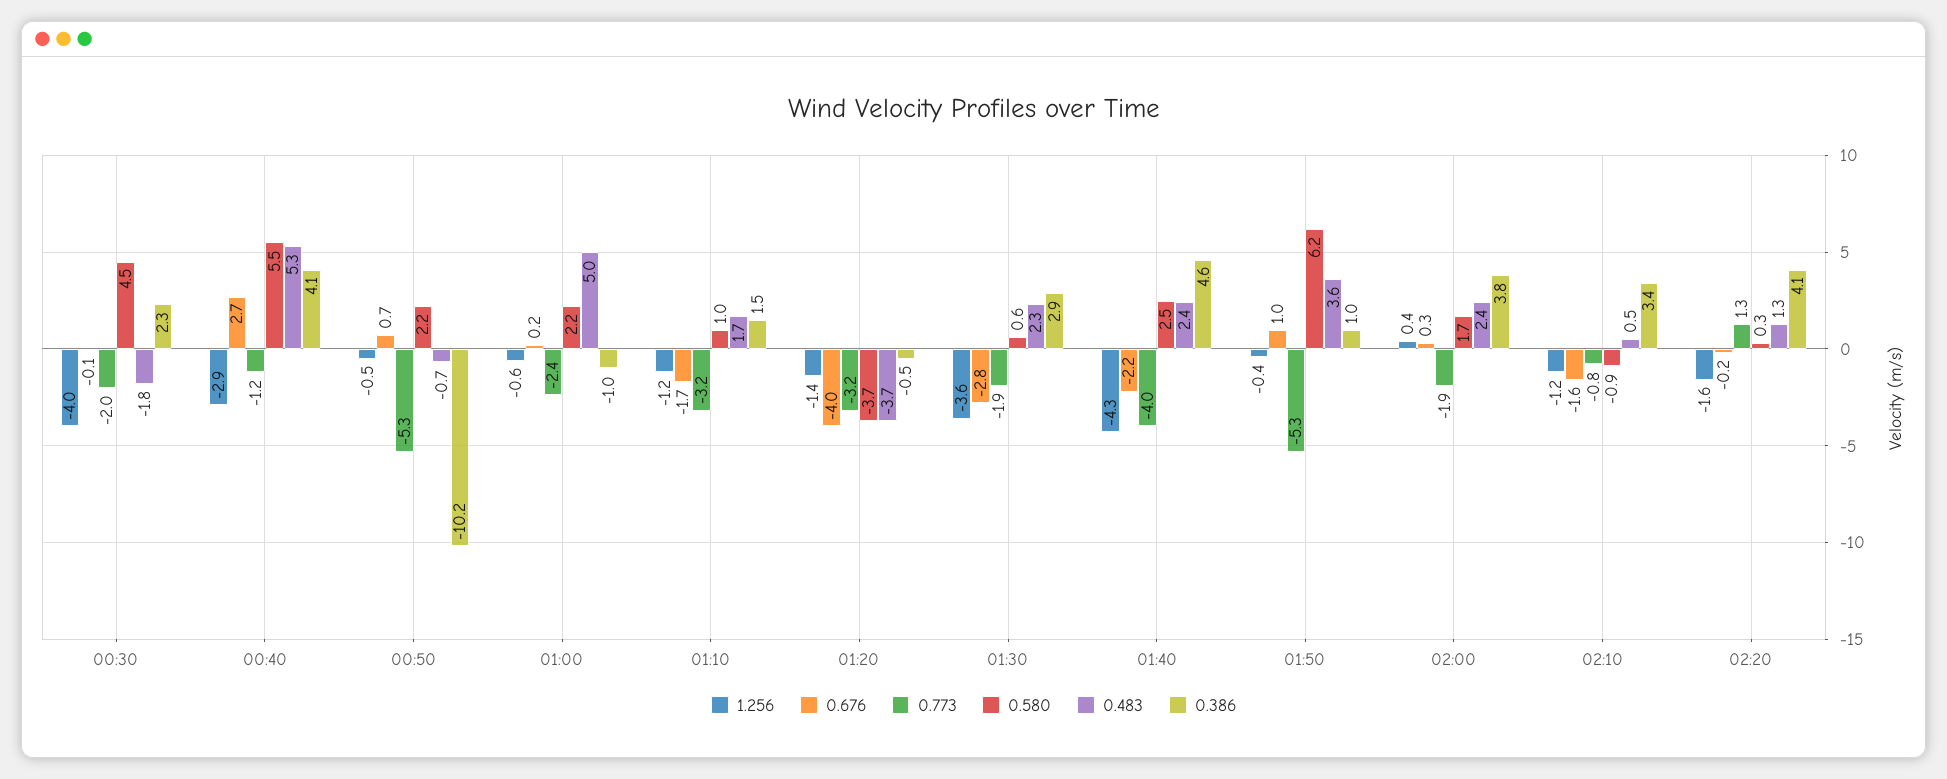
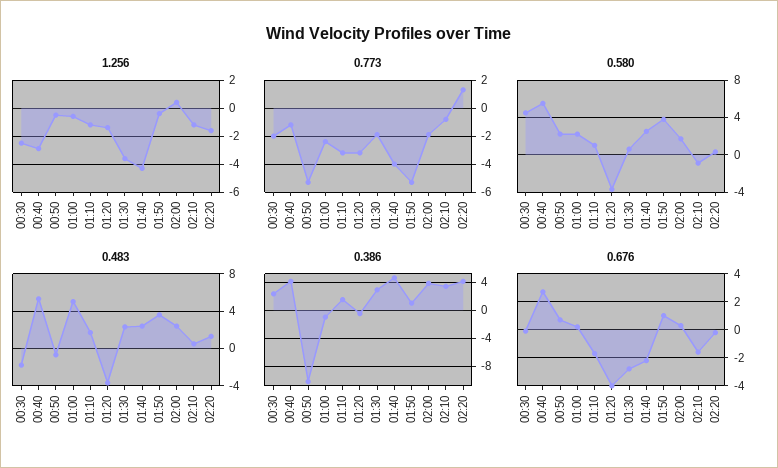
  {
    "1.256": {
-     "00:30": -4,
+     "00:30": -2.5,
      "00:40": -2.9,
      "00:50": -0.5,
      "01:00": -0.6,
      "01:10": -1.2,
      "01:20": -1.4,
      "01:30": -3.6,
      "01:40": -4.3,
      "01:50": -0.4,
      "02:00": 0.4,
      "02:10": -1.2,
      "02:20": -1.6
    },
    "0.676": {
      "00:30": -0.1,
      "00:40": 2.7,
      "00:50": 0.7,
      "01:00": 0.2,
      "01:10": -1.7,
      "01:20": -4,
      "01:30": -2.8,
      "01:40": -2.2,
      "01:50": 1,
      "02:00": 0.3,
      "02:10": -1.6,
      "02:20": -0.2
    },
    "0.773": {
      "00:30": -2,
      "00:40": -1.2,
      "00:50": -5.3,
      "01:00": -2.4,
      "01:10": -3.2,
      "01:20": -3.2,
      "01:30": -1.9,
      "01:40": -4,
      "01:50": -5.3,
      "02:00": -1.9,
      "02:10": -0.8,
      "02:20": 1.3
    },
    "0.580": {
      "00:30": 4.5,
      "00:40": 5.5,
      "00:50": 2.2,
      "01:00": 2.2,
      "01:10": 1,
      "01:20": -3.7,
      "01:30": 0.6,
      "01:40": 2.5,
-     "01:50": 6.2,
+     "01:50": 4,
      "02:00": 1.7,
      "02:10": -0.9,
      "02:20": 0.3
    },
    "0.483": {
      "00:30": -1.8,
      "00:40": 5.3,
      "00:50": -0.7,
      "01:00": 5,
      "01:10": 1.7,
      "01:20": -3.7,
      "01:30": 2.3,
      "01:40": 2.4,
      "01:50": 3.6,
      "02:00": 2.4,
      "02:10": 0.5,
      "02:20": 1.3
    },
    "0.386": {
      "00:30": 2.3,
      "00:40": 4.1,
      "00:50": -10.2,
      "01:00": -1,
      "01:10": 1.5,
      "01:20": -0.5,
      "01:30": 2.9,
      "01:40": 4.6,
      "01:50": 1,
      "02:00": 3.8,
      "02:10": 3.4,
      "02:20": 4.1
    }
  }

